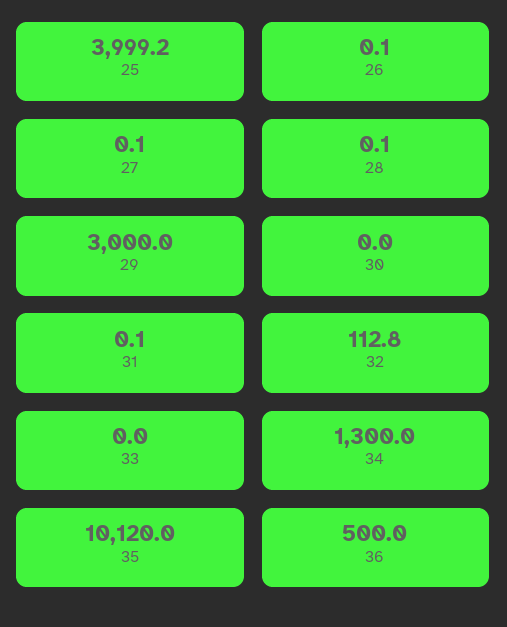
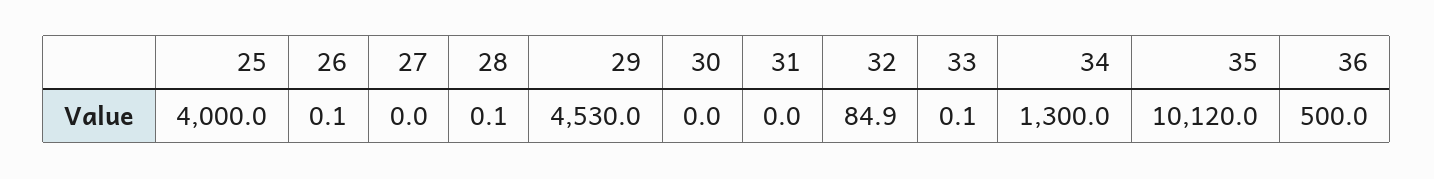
  {
-   "25": 3999.2,
+   "25": 4000,
    "26": 0.1,
-   "27": 0.1,
+   "27": 0,
    "28": 0.1,
-   "29": 3000,
+   "29": 4530,
    "30": 0,
-   "31": 0.1,
+   "31": 0,
-   "32": 112.8,
+   "32": 84.9,
-   "33": 0,
+   "33": 0.1,
    "34": 1300,
    "35": 10120,
    "36": 500
  }

